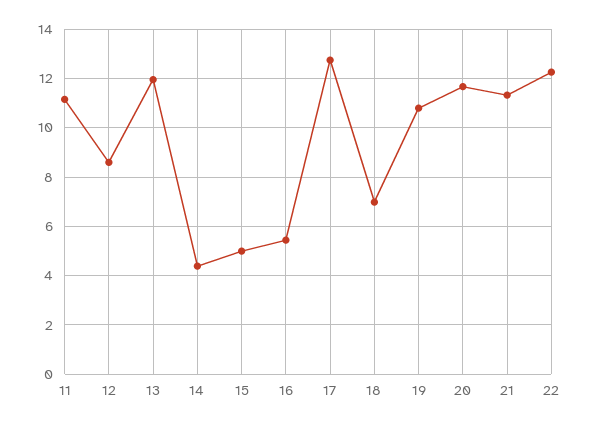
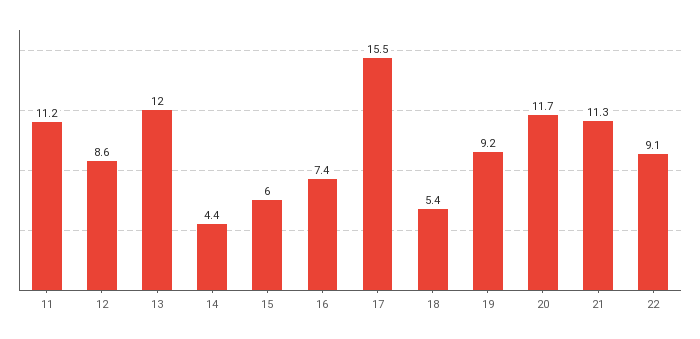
  {
    "11": 11.2,
    "12": 8.6,
    "13": 12,
    "14": 4.4,
-   "15": 5,
+   "15": 6,
-   "16": 5.5,
+   "16": 7.4,
-   "17": 12.75,
+   "17": 15.5,
-   "18": 7,
+   "18": 5.4,
-   "19": 10.75,
+   "19": 9.2,
    "20": 11.7,
    "21": 11.3,
-   "22": 12.25
+   "22": 9.1
  }

